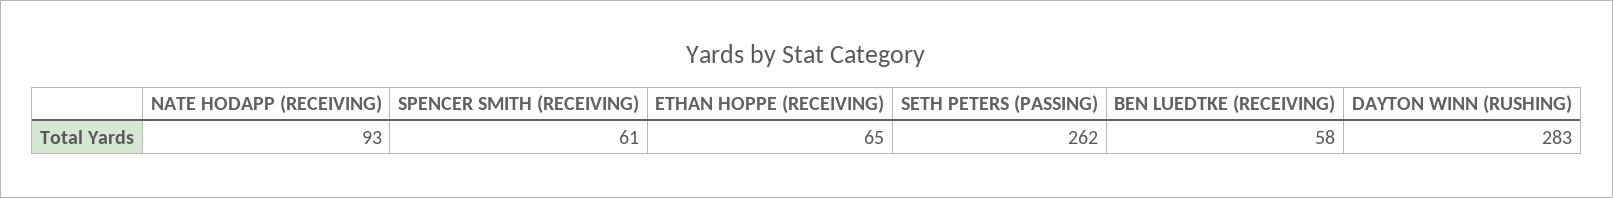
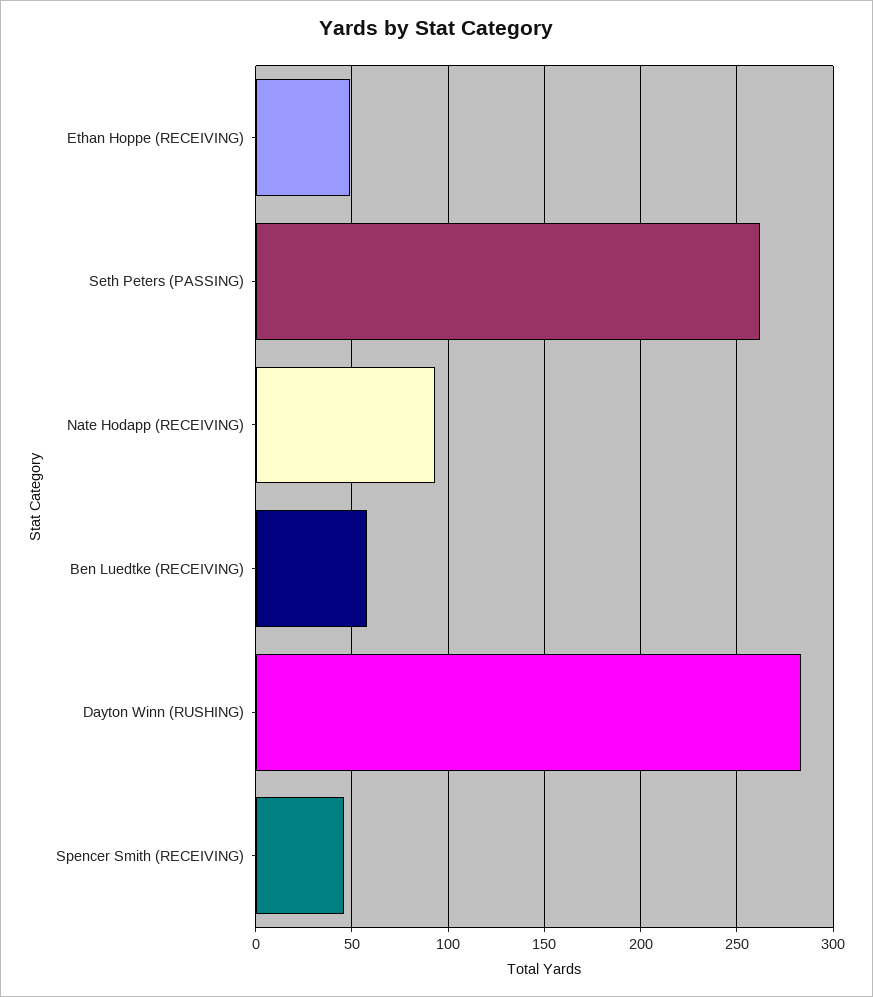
  {
    "NATE HODAPP (RECEIVING)": 93,
-   "SPENCER SMITH (RECEIVING)": 61,
+   "SPENCER SMITH (RECEIVING)": 45,
-   "ETHAN HOPPE (RECEIVING)": 65,
+   "ETHAN HOPPE (RECEIVING)": 50,
    "SETH PETERS (PASSING)": 262,
    "BEN LUEDTKE (RECEIVING)": 58,
    "DAYTON WINN (RUSHING)": 283
  }

